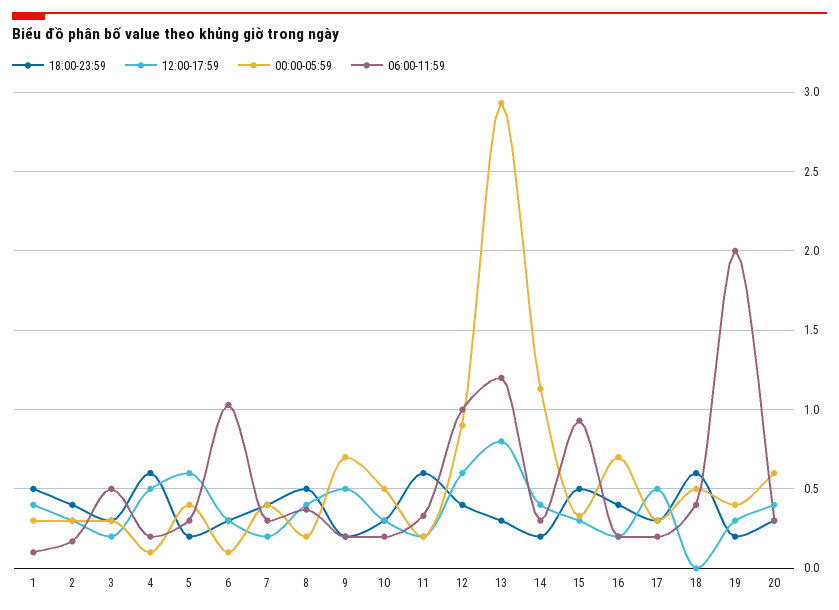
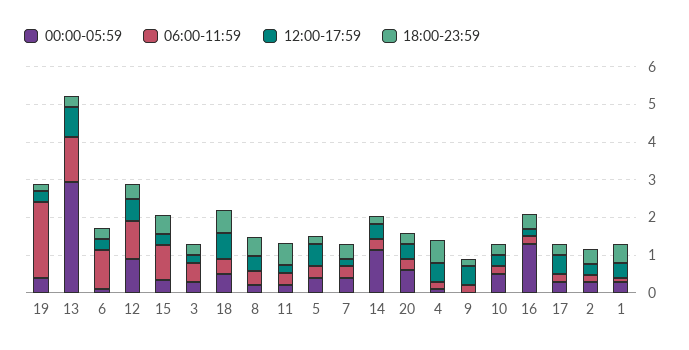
  {
    "18:00-23:59": {
      "1": 0.5,
      "2": 0.4,
      "3": 0.3,
      "4": 0.6,
      "5": 0.2,
      "6": 0.3,
      "7": 0.4,
      "8": 0.5,
      "9": 0.2,
      "10": 0.3,
      "11": 0.6,
      "12": 0.4,
      "13": 0.3,
      "14": 0.2,
      "15": 0.5,
      "16": 0.4,
      "17": 0.3,
      "18": 0.6,
      "19": 0.2,
      "20": 0.3
    },
    "12:00-17:59": {
      "1": 0.4,
      "2": 0.3,
      "3": 0.2,
      "4": 0.5,
      "5": 0.6,
      "6": 0.3,
      "7": 0.2,
      "8": 0.4,
      "9": 0.5,
      "10": 0.3,
      "11": 0.2,
      "12": 0.6,
      "13": 0.8,
      "14": 0.4,
      "15": 0.3,
      "16": 0.2,
      "17": 0.5,
-     "18": 0,
+     "18": 0.75,
      "19": 0.3,
      "20": 0.4
    },
    "00:00-05:59": {
      "1": 0.3,
      "2": 0.3,
      "3": 0.3,
      "4": 0.1,
      "5": 0.4,
      "6": 0.1,
      "7": 0.4,
      "8": 0.2,
-     "9": 0.7,
+     "9": 0,
      "10": 0.5,
      "11": 0.2,
      "12": 0.9,
      "13": 2.95,
      "14": 1.15,
      "15": 0.35,
-     "16": 0.7,
+     "16": 1.25,
      "17": 0.3,
      "18": 0.5,
      "19": 0.4,
      "20": 0.6
    },
    "06:00-11:59": {
      "1": 0.1,
      "2": 0.15,
      "3": 0.5,
      "4": 0.2,
      "5": 0.3,
      "6": 1.05,
      "7": 0.3,
      "8": 0.35,
      "9": 0.2,
      "10": 0.2,
      "11": 0.35,
      "12": 1,
      "13": 1.2,
      "14": 0.3,
      "15": 0.95,
      "16": 0.2,
      "17": 0.2,
      "18": 0.4,
      "19": 2,
      "20": 0.3
    }
  }

